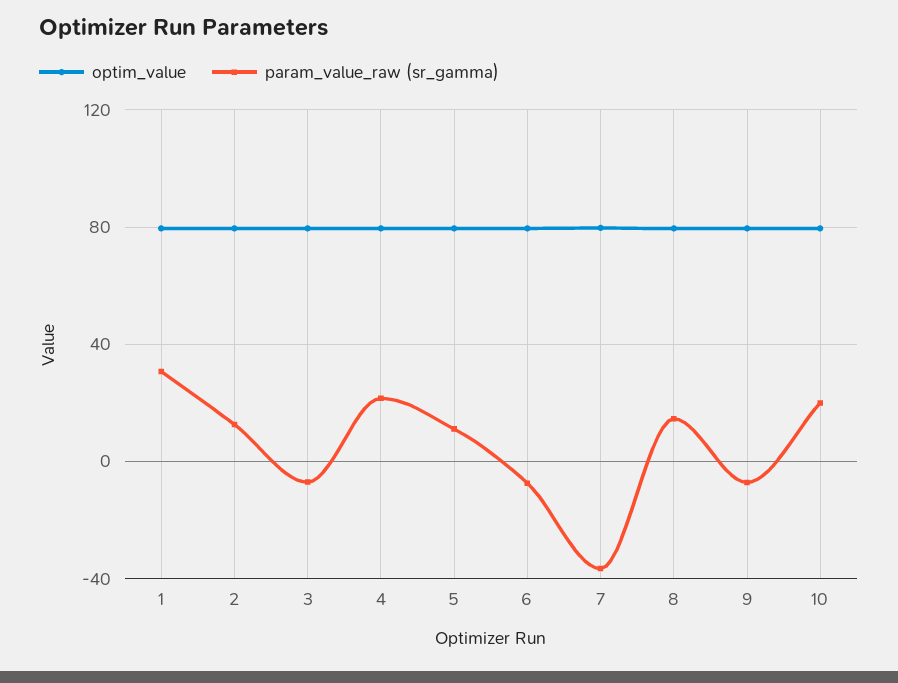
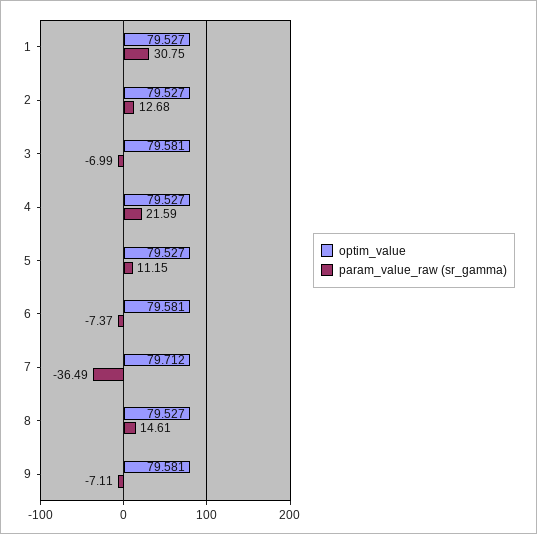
  {
    "optim_value": {
      "1": 79.527,
      "2": 79.527,
      "3": 79.581,
      "4": 79.527,
      "5": 79.527,
      "6": 79.581,
      "7": 79.712,
      "8": 79.527,
-     "9": 79.581,
+     "9": 79.581
-     "10": 80
    },
    "param_value_raw (sr_gamma)": {
      "1": 30.75,
      "2": 12.68,
      "3": -6.99,
      "4": 21.59,
      "5": 11.15,
      "6": -7.37,
      "7": -36.49,
      "8": 14.61,
-     "9": -7.11,
+     "9": -7.11
-     "10": 20
    }
  }

